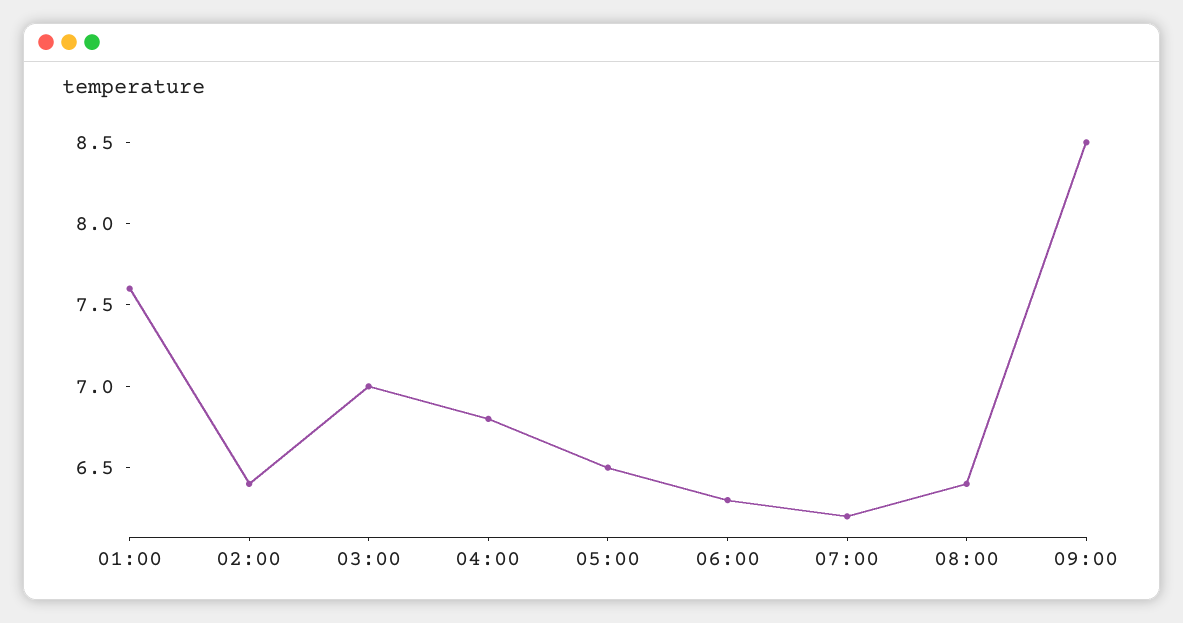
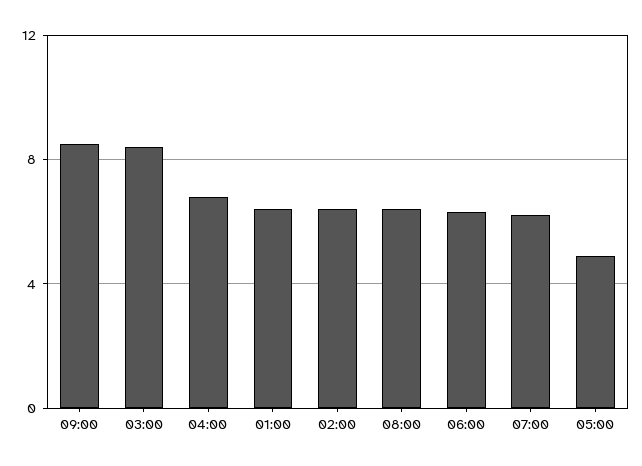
  {
-   "01:00": 7.6,
+   "01:00": 6.5,
    "02:00": 6.4,
-   "03:00": 7,
+   "03:00": 8.5,
    "04:00": 6.8,
-   "05:00": 6.5,
+   "05:00": 5,
    "06:00": 6.3,
    "07:00": 6.2,
    "08:00": 6.4,
    "09:00": 8.5
  }

